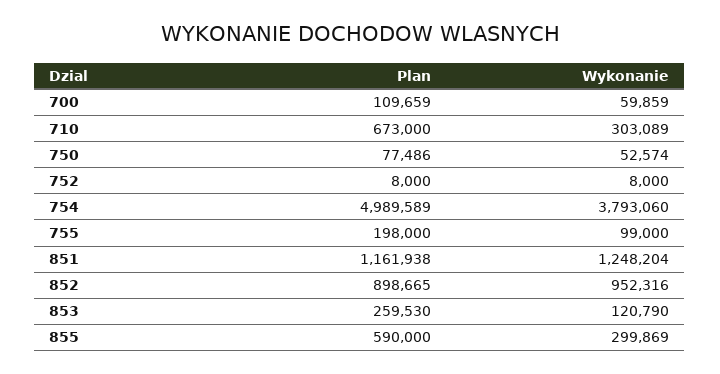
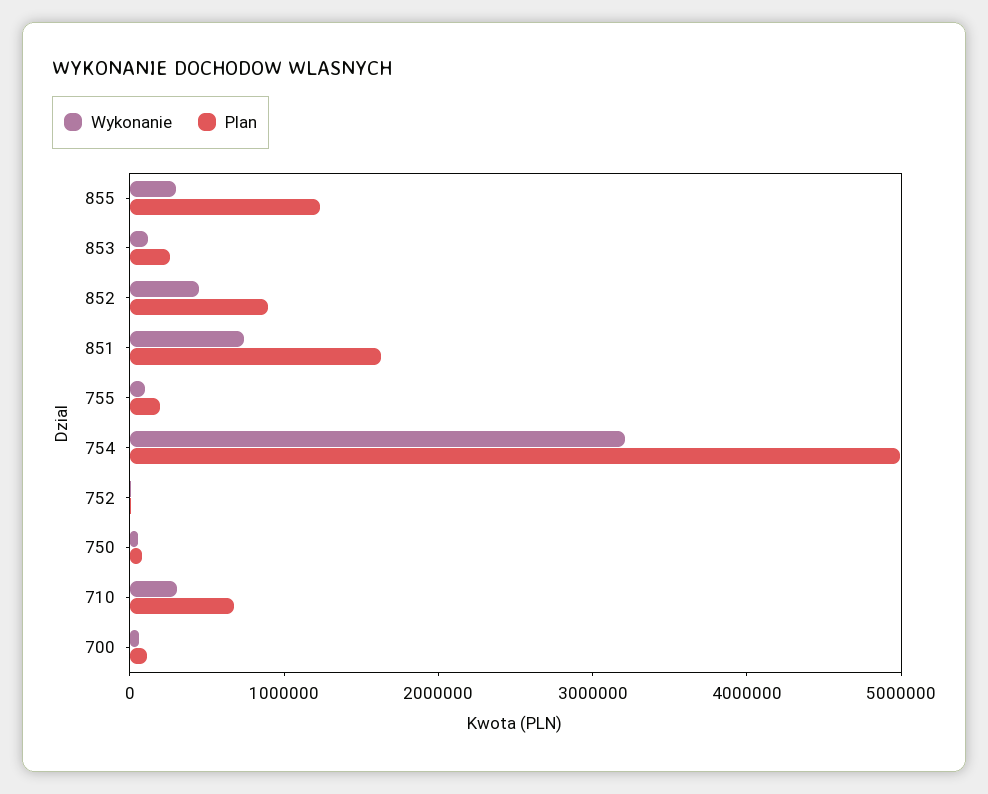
  {
    "Plan": {
      "700": 109659,
      "710": 673000,
      "750": 77486,
      "752": 8000,
      "754": 4989589,
      "755": 198000,
-     "851": 1161938,
+     "851": 1600000,
      "852": 898665,
      "853": 259530,
-     "855": 590000
+     "855": 1200000
    },
    "Wykonanie": {
      "700": 59859,
      "710": 303089,
      "750": 52574,
      "752": 8000,
-     "754": 3793060,
+     "754": 3200000,
      "755": 99000,
-     "851": 1248204,
+     "851": 800000,
-     "852": 952316,
+     "852": 400000,
      "853": 120790,
      "855": 299869
    }
  }

